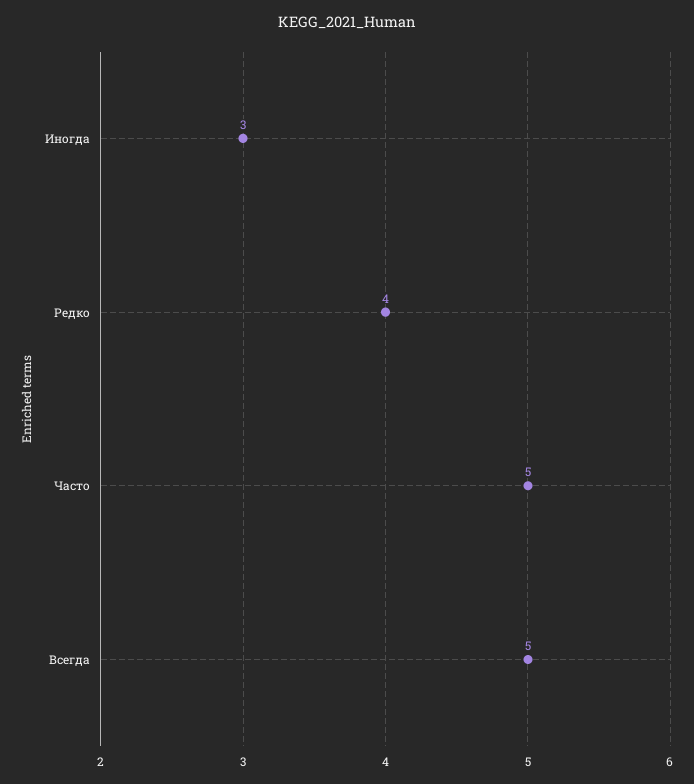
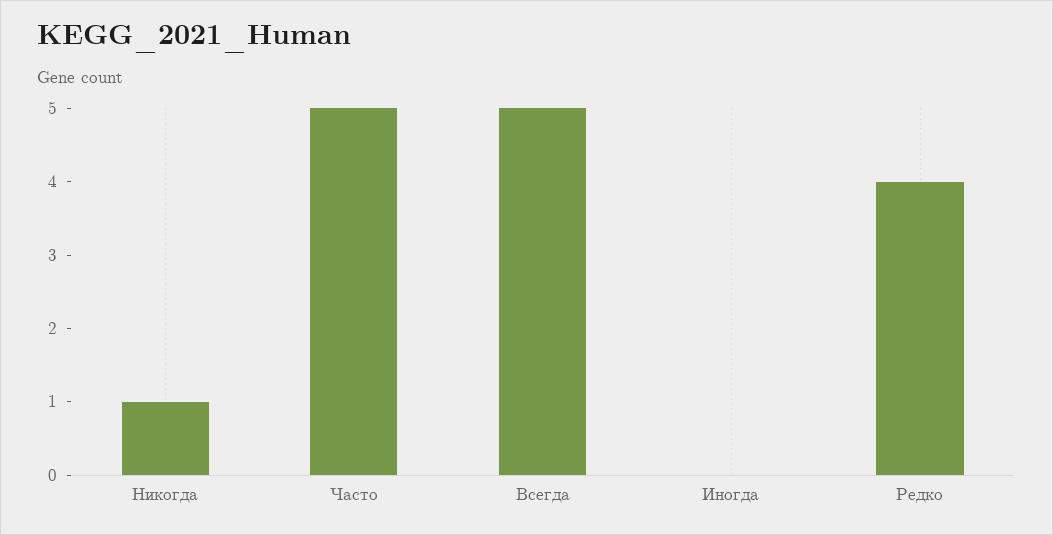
  {
-   "Иногда": 3,
+   "Иногда": 0,
    "Редко": 4,
    "Часто": 5,
-   "Всегда": 5
+   "Всегда": 5,
+   "Никогда": 1
  }

